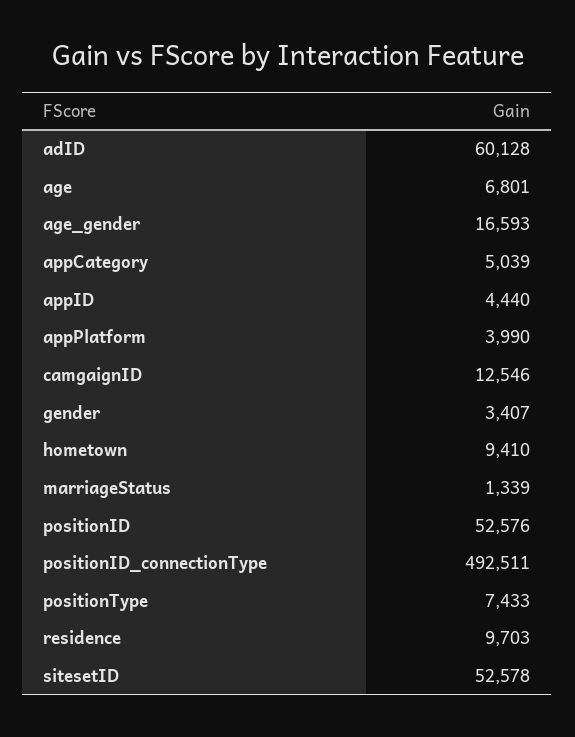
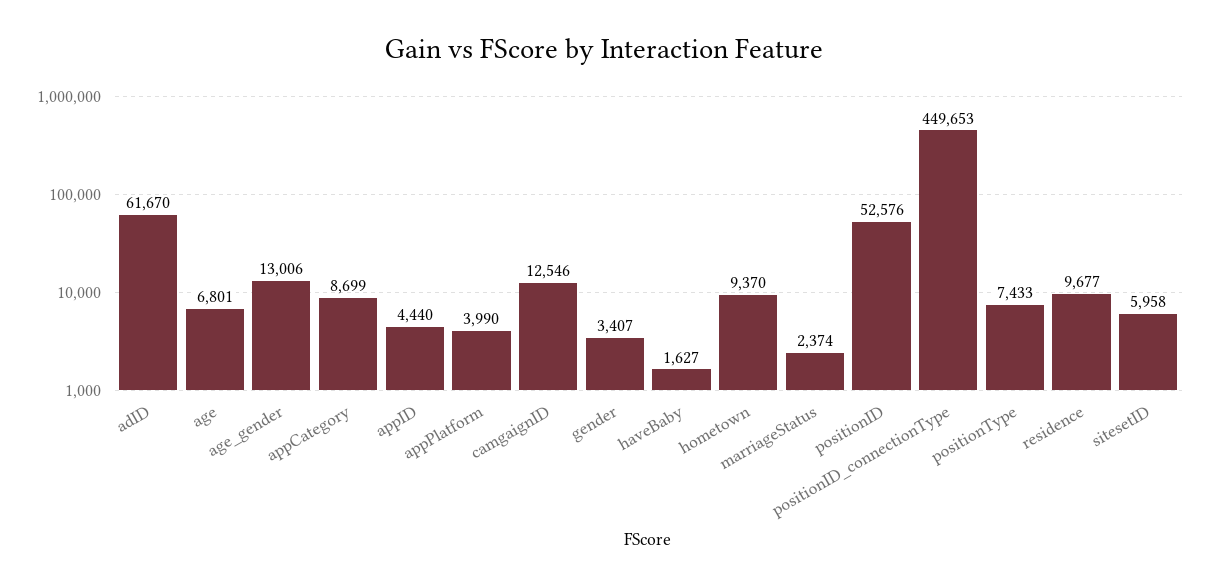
  {
-   "adID": 60128,
+   "adID": 61670,
    "age": 6801,
-   "age_gender": 16593,
+   "age_gender": 13006,
-   "appCategory": 5039,
+   "appCategory": 8699,
    "appID": 4440,
    "appPlatform": 3990,
    "camgaignID": 12546,
    "gender": 3407,
-   "hometown": 9410,
+   "hometown": 9370,
-   "marriageStatus": 1339,
+   "marriageStatus": 2374,
    "positionID": 52576,
-   "positionID_connectionType": 492511,
+   "positionID_connectionType": 449653,
    "positionType": 7433,
-   "residence": 9703,
+   "residence": 9677,
-   "sitesetID": 52578
+   "sitesetID": 5958,
+   "haveBaby": 1627
  }

